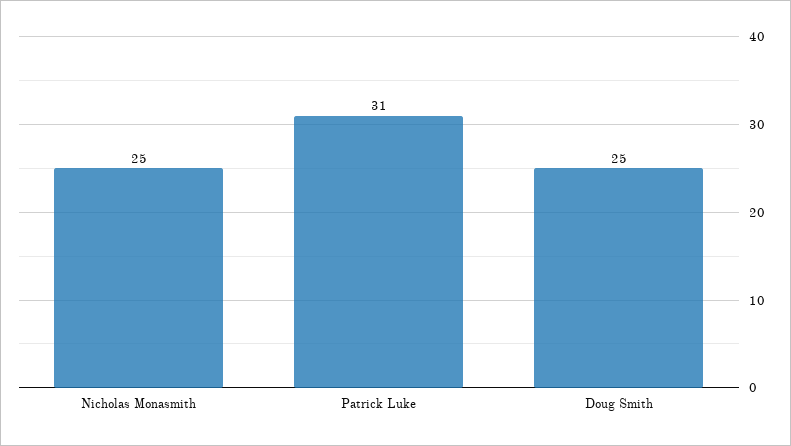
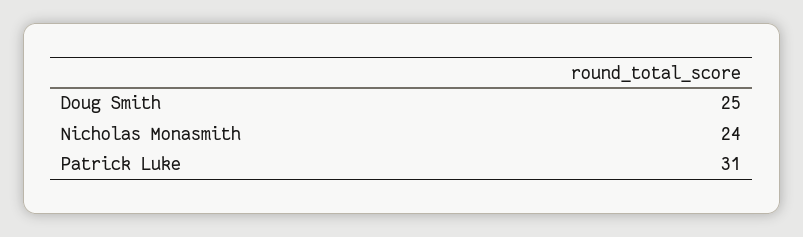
  {
-   "Nicholas Monasmith": 25,
+   "Nicholas Monasmith": 24,
    "Patrick Luke": 31,
    "Doug Smith": 25
  }

